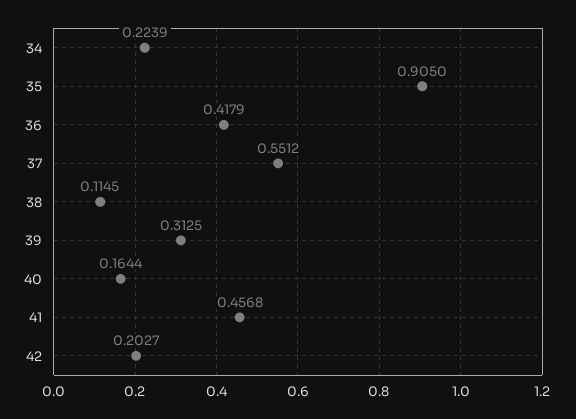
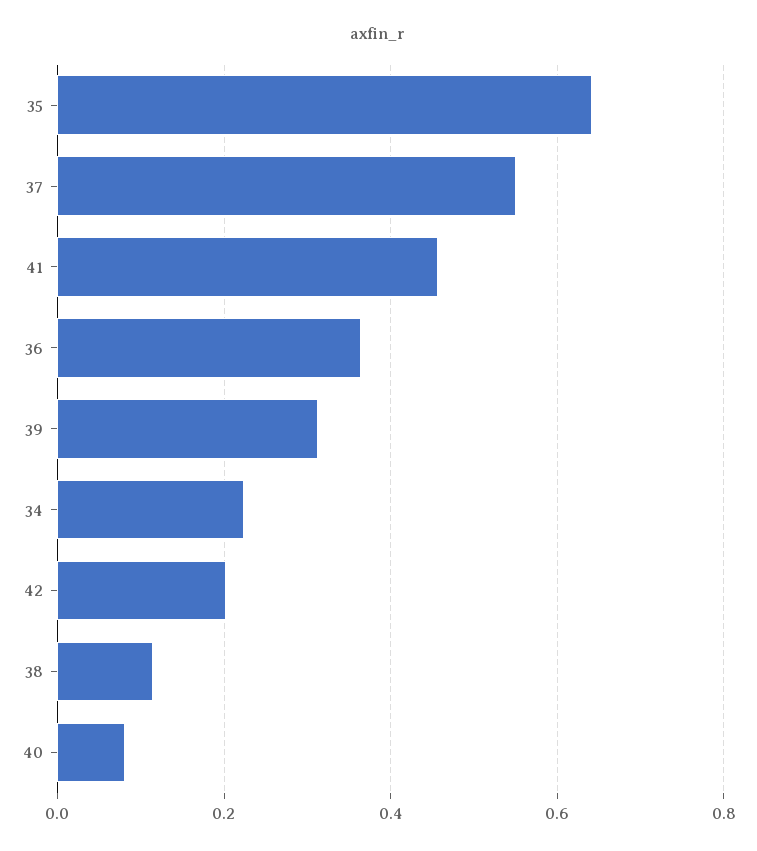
  {
    "34": 0.2239,
-   "35": 0.905,
+   "35": 0.64,
-   "36": 0.4179,
+   "36": 0.36,
    "37": 0.5512,
    "38": 0.1145,
    "39": 0.3125,
-   "40": 0.1644,
+   "40": 0.08,
    "41": 0.4568,
    "42": 0.2027
  }

